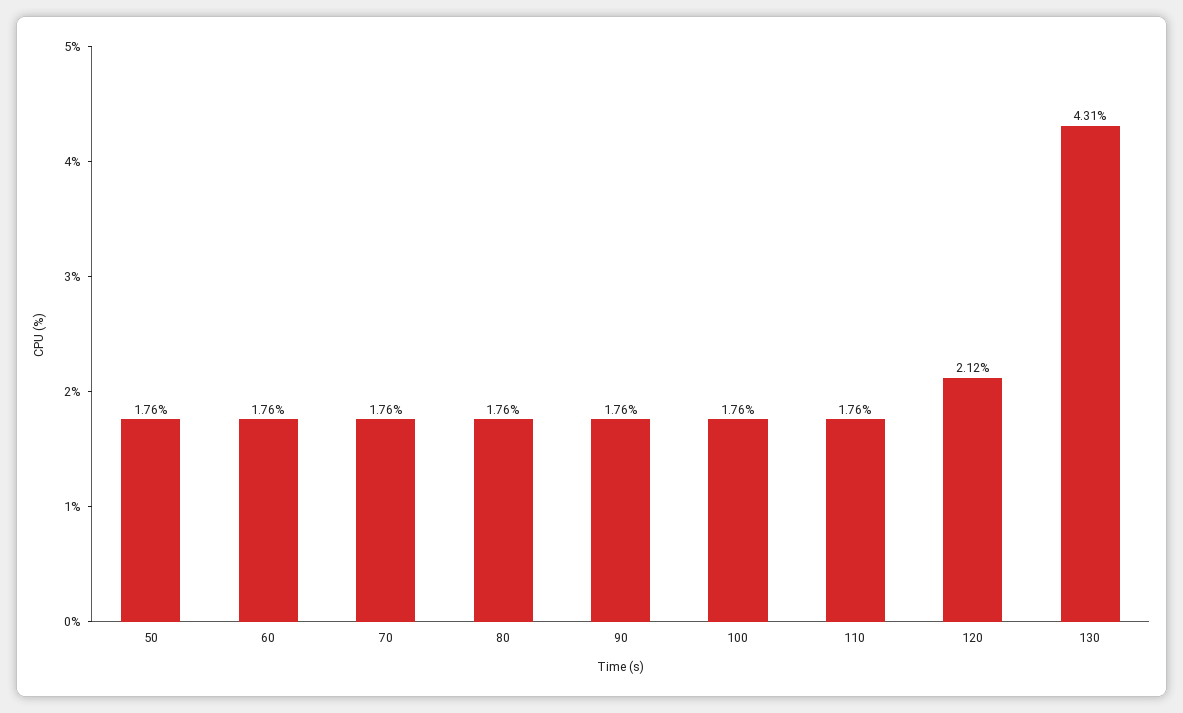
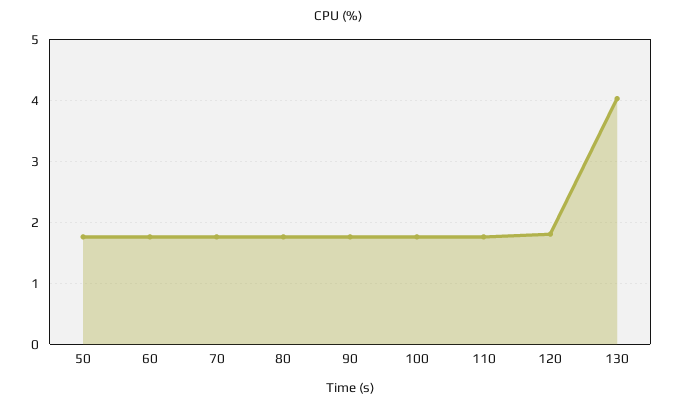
  {
    "50": 1.76,
    "60": 1.76,
    "70": 1.76,
    "80": 1.76,
    "90": 1.76,
    "100": 1.76,
    "110": 1.76,
-   "120": 2.12,
+   "120": 1.8,
-   "130": 4.31
+   "130": 4
  }

